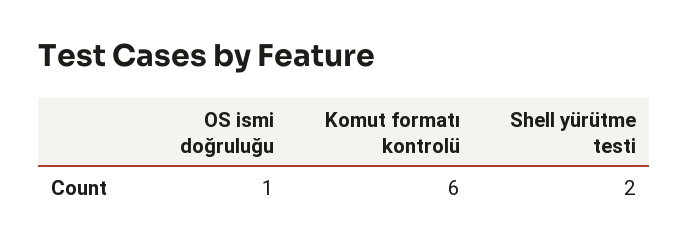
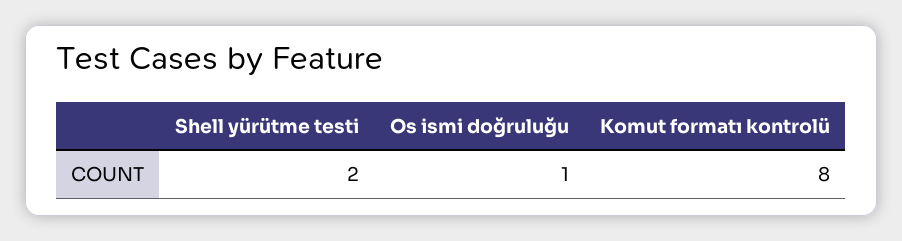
  {
    "OS ismi doğruluğu": 1,
-   "Komut formatı kontrolü": 6,
+   "Komut formatı kontrolü": 8,
    "Shell yürütme testi": 2
  }

